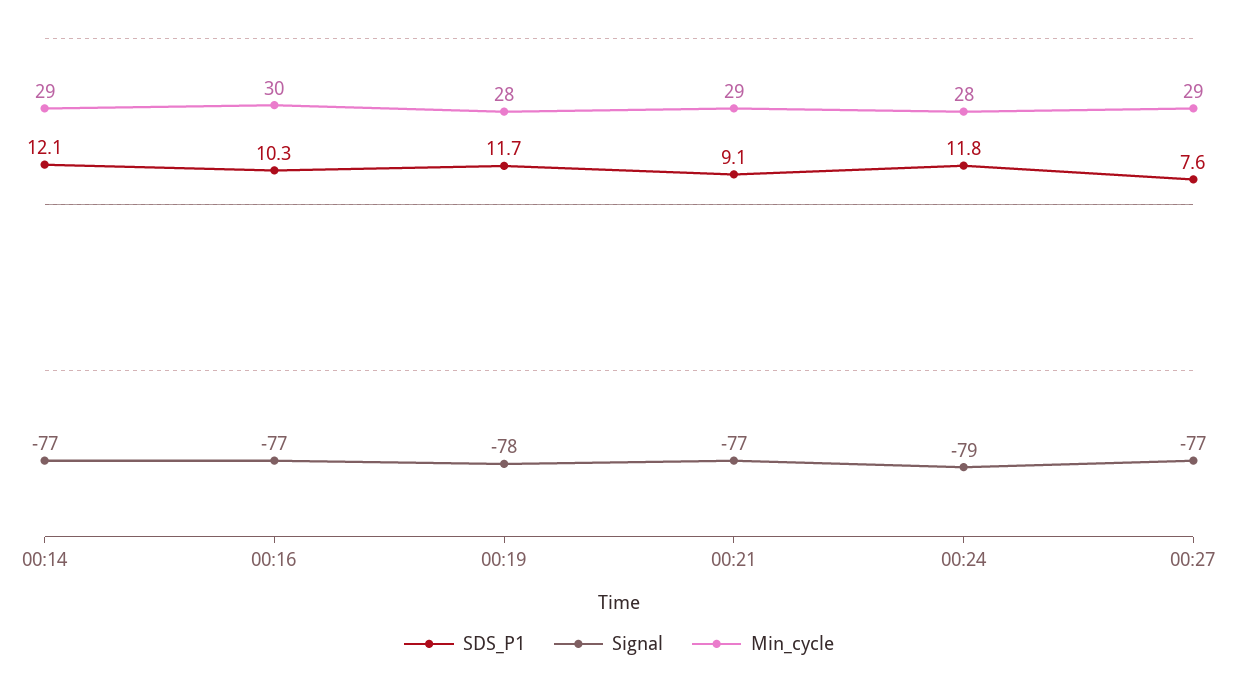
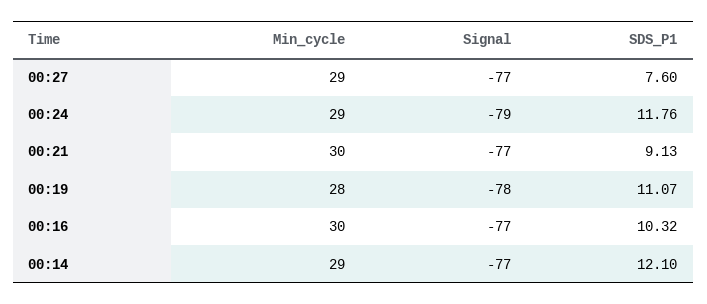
  {
    "SDS_P1": {
      "00:14": 12.1,
      "00:16": 10.32,
-     "00:19": 11.7,
+     "00:19": 11.07,
      "00:21": 9.13,
      "00:24": 11.76,
      "00:27": 7.6
    },
    "Signal": {
      "00:14": -77,
      "00:16": -77,
      "00:19": -78,
      "00:21": -77,
      "00:24": -79,
      "00:27": -77
    },
    "Min_cycle": {
      "00:14": 29,
      "00:16": 30,
      "00:19": 28,
-     "00:21": 29,
+     "00:21": 30,
-     "00:24": 28,
+     "00:24": 29,
      "00:27": 29
    }
  }

